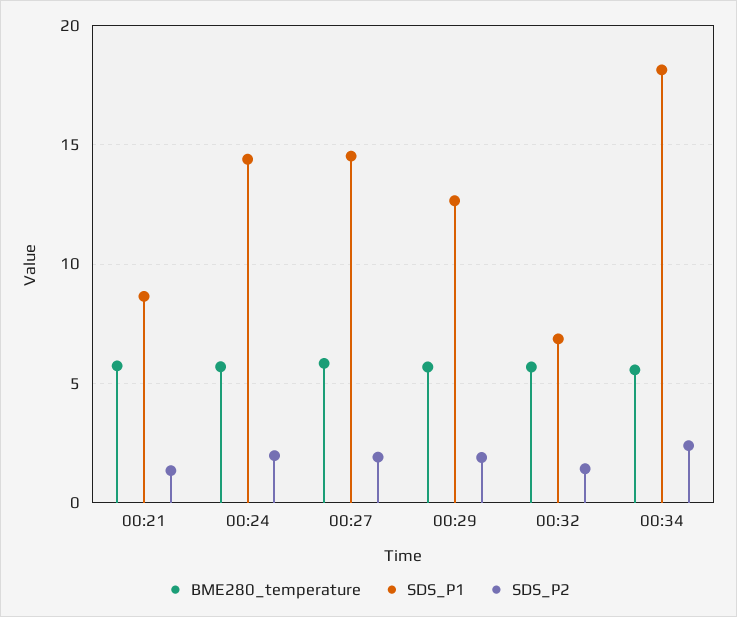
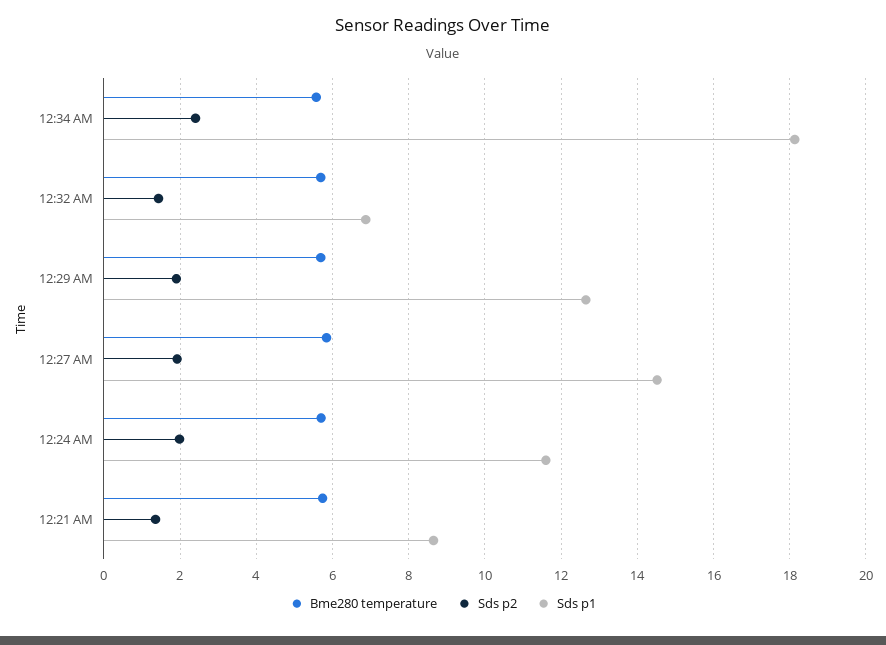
  {
    "BME280_temperature": {
      "00:21": 5.8,
      "00:24": 5.8,
      "00:27": 5.8,
      "00:29": 5.6,
      "00:32": 5.6,
      "00:34": 5.6
    },
    "SDS_P1": {
      "00:21": 8.6,
-     "00:24": 14.5,
+     "00:24": 11.6,
      "00:27": 14.6,
      "00:29": 12.6,
      "00:32": 6.8,
      "00:34": 18.2
    },
    "SDS_P2": {
      "00:21": 1.4,
      "00:24": 2,
      "00:27": 2,
      "00:29": 2,
      "00:32": 1.4,
      "00:34": 2.4
    }
  }

